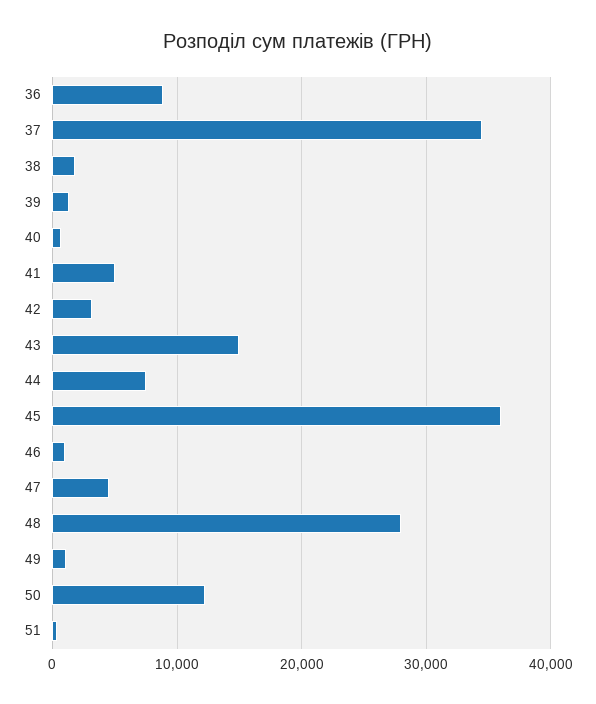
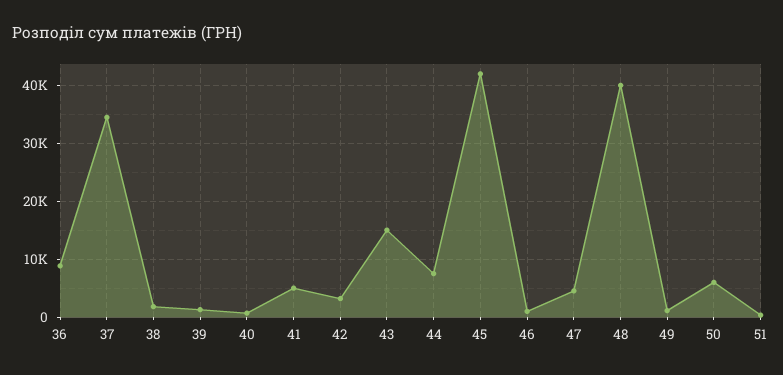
  {
    "36": 9000,
    "37": 35000,
    "38": 2000,
    "39": 1000,
    "40": 1000,
    "41": 5000,
    "42": 3000,
    "43": 15000,
    "44": 8000,
-   "45": 36000,
+   "45": 42000,
    "46": 1000,
    "47": 5000,
-   "48": 28000,
+   "48": 40000,
    "49": 1000,
-   "50": 12000,
+   "50": 6000,
    "51": 0
  }

